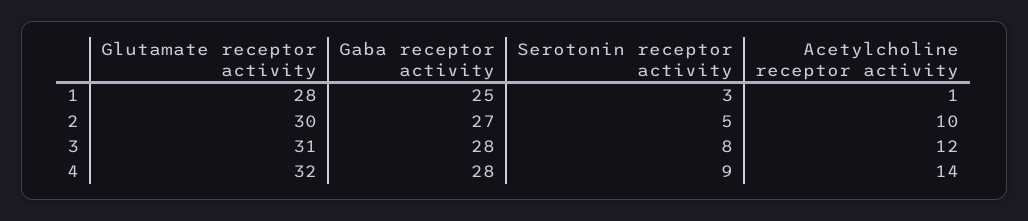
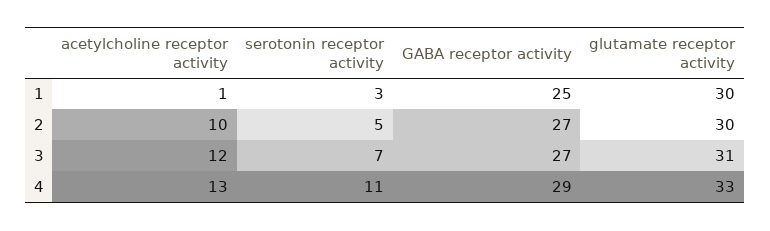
  {
    "Glutamate receptor activity": {
-     "1": 28,
+     "1": 30,
      "2": 30,
      "3": 31,
-     "4": 32
+     "4": 33
    },
    "Gaba receptor activity": {
      "1": 25,
      "2": 27,
-     "3": 28,
+     "3": 27,
-     "4": 28
+     "4": 29
    },
    "Serotonin receptor activity": {
      "1": 3,
      "2": 5,
-     "3": 8,
+     "3": 7,
-     "4": 9
+     "4": 11
    },
    "Acetylcholine receptor activity": {
      "1": 1,
      "2": 10,
      "3": 12,
-     "4": 14
+     "4": 13
    }
  }

